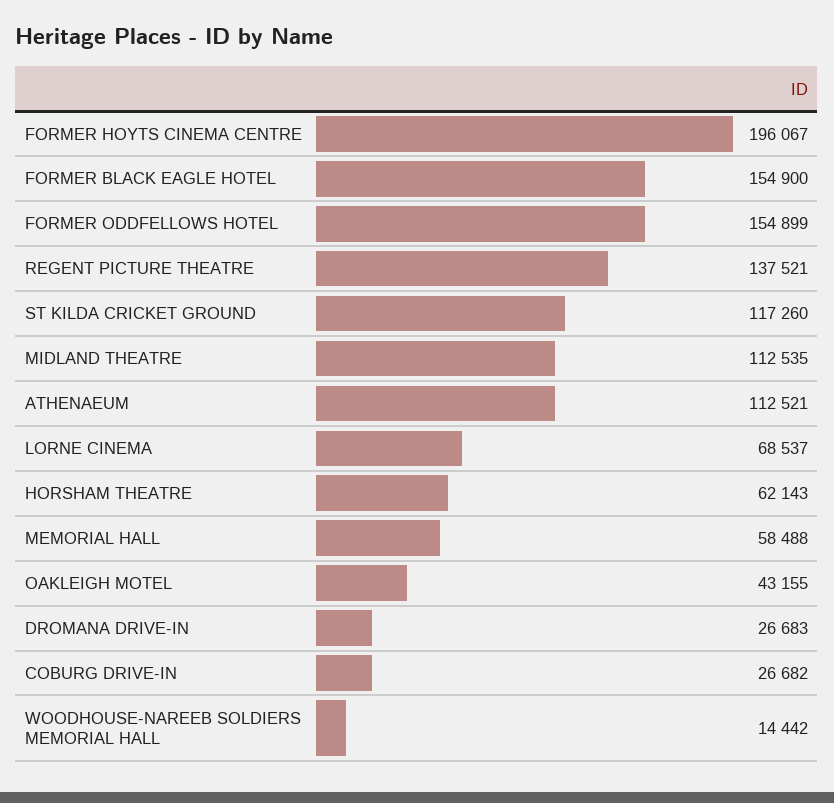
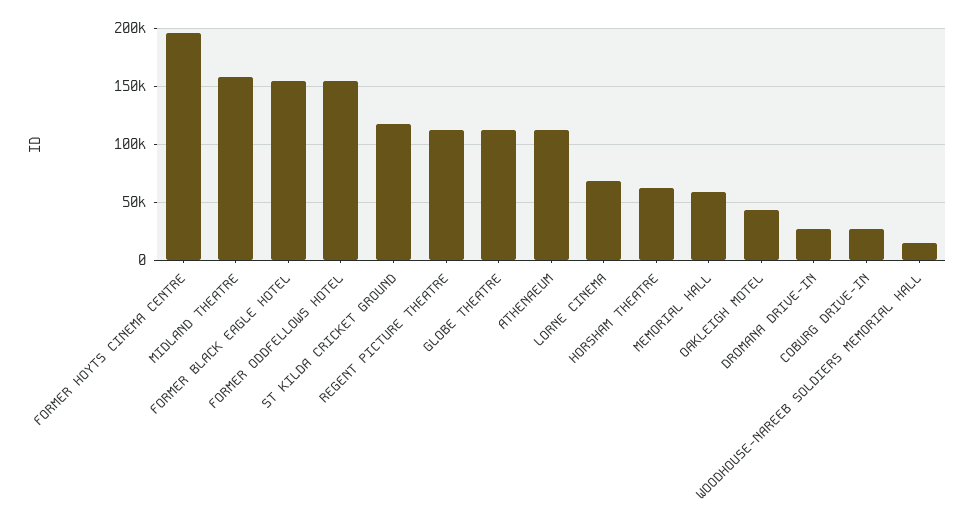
  {
    "FORMER HOYTS CINEMA CENTRE": 196067,
    "FORMER BLACK EAGLE HOTEL": 154900,
    "FORMER ODDFELLOWS HOTEL": 154899,
-   "REGENT PICTURE THEATRE": 137521,
+   "REGENT PICTURE THEATRE": 110000,
    "ST KILDA CRICKET GROUND": 117260,
-   "MIDLAND THEATRE": 112535,
+   "MIDLAND THEATRE": 160000,
    "ATHENAEUM": 112521,
    "LORNE CINEMA": 68537,
    "HORSHAM THEATRE": 62143,
    "MEMORIAL HALL": 58488,
    "OAKLEIGH MOTEL": 43155,
    "DROMANA DRIVE-IN": 26683,
    "COBURG DRIVE-IN": 26682,
-   "WOODHOUSE-NAREEB SOLDIERS MEMORIAL HALL": 14442
+   "WOODHOUSE-NAREEB SOLDIERS MEMORIAL HALL": 14442,
+   "GLOBE THEATRE": 110000
  }

